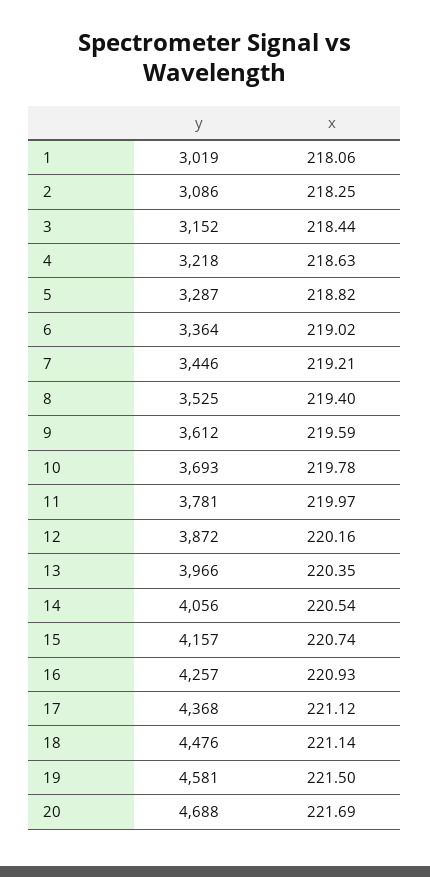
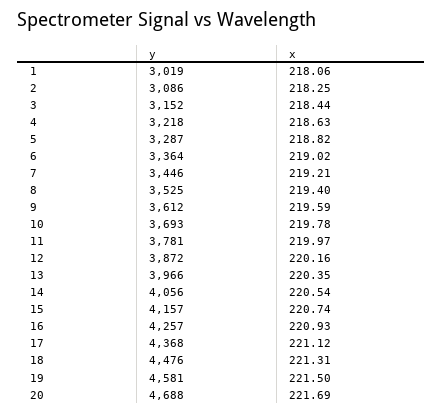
  {
    "y": {
      "1": 3019,
      "2": 3086,
      "3": 3152,
      "4": 3218,
      "5": 3287,
      "6": 3364,
      "7": 3446,
      "8": 3525,
      "9": 3612,
      "10": 3693,
      "11": 3781,
      "12": 3872,
      "13": 3966,
      "14": 4056,
      "15": 4157,
      "16": 4257,
      "17": 4368,
      "18": 4476,
      "19": 4581,
      "20": 4688
    },
    "x": {
      "1": 218.06,
      "2": 218.25,
      "3": 218.44,
      "4": 218.63,
      "5": 218.82,
      "6": 219.02,
      "7": 219.21,
      "8": 219.4,
      "9": 219.59,
      "10": 219.78,
      "11": 219.97,
      "12": 220.16,
      "13": 220.35,
      "14": 220.54,
      "15": 220.74,
      "16": 220.93,
      "17": 221.12,
-     "18": 221.14,
+     "18": 221.31,
      "19": 221.5,
      "20": 221.69
    }
  }

